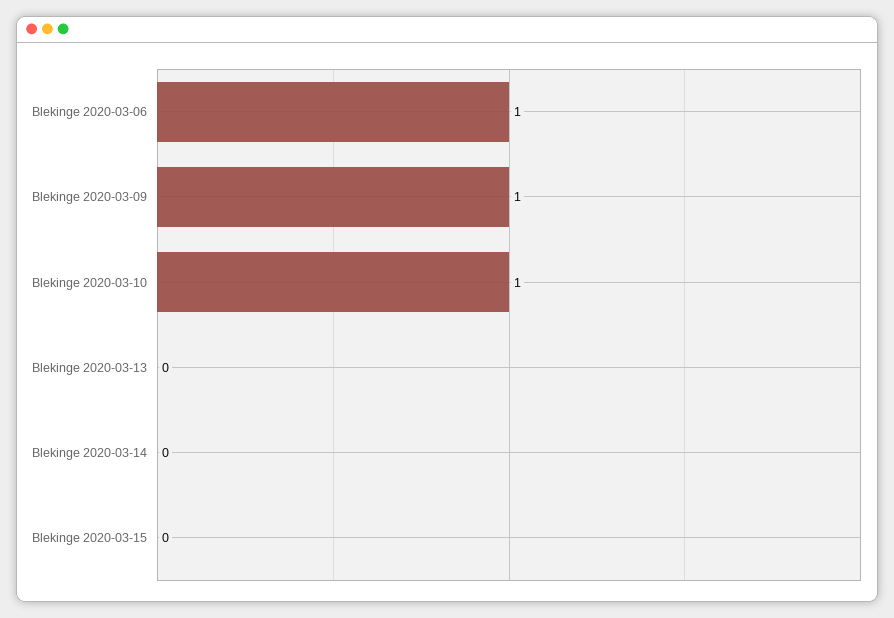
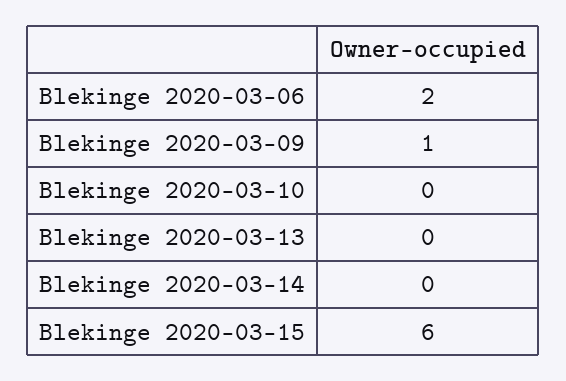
  {
-   "Blekinge 2020-03-06": 1,
+   "Blekinge 2020-03-06": 2,
    "Blekinge 2020-03-09": 1,
-   "Blekinge 2020-03-10": 1,
+   "Blekinge 2020-03-10": 0,
    "Blekinge 2020-03-13": 0,
    "Blekinge 2020-03-14": 0,
-   "Blekinge 2020-03-15": 0
+   "Blekinge 2020-03-15": 6
  }

